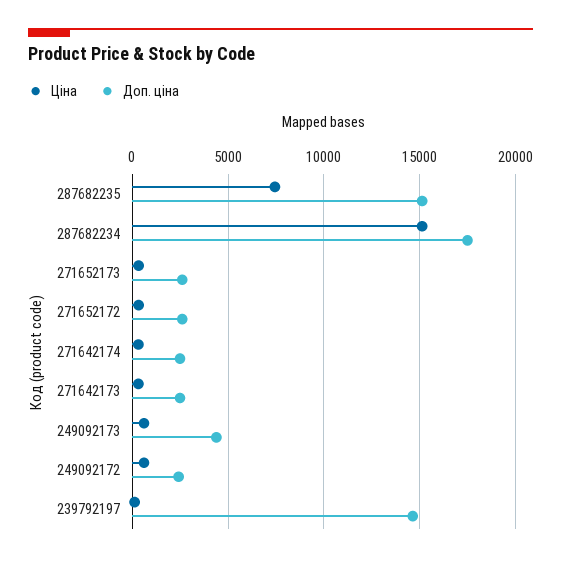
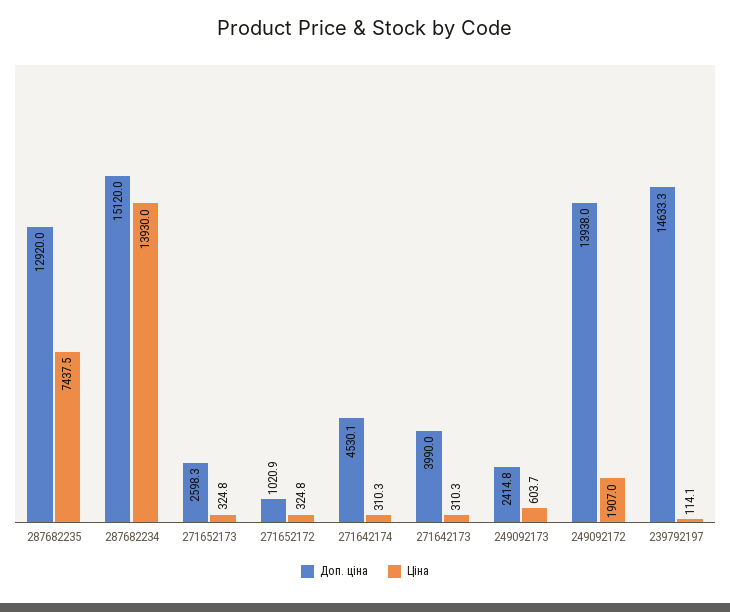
  {
    "Ціна": {
      "287682235": 7437.5,
-     "287682234": 15000,
+     "287682234": 13930,
      "271652173": 324.8,
      "271652172": 324.8,
      "271642174": 310.3,
      "271642173": 310.3,
      "249092173": 603.7,
-     "249092172": 500,
+     "249092172": 1907,
      "239792197": 114.1
    },
    "Доп. ціна": {
-     "287682235": 15000,
+     "287682235": 12920,
-     "287682234": 17500,
+     "287682234": 15120,
      "271652173": 2598.3,
-     "271652172": 2500,
+     "271652172": 1020.9,
-     "271642174": 2500,
+     "271642174": 4530.1,
-     "271642173": 2500,
+     "271642173": 3990,
-     "249092173": 4500,
+     "249092173": 2414.8,
-     "249092172": 2500,
+     "249092172": 13938,
      "239792197": 14633.3
    }
  }

